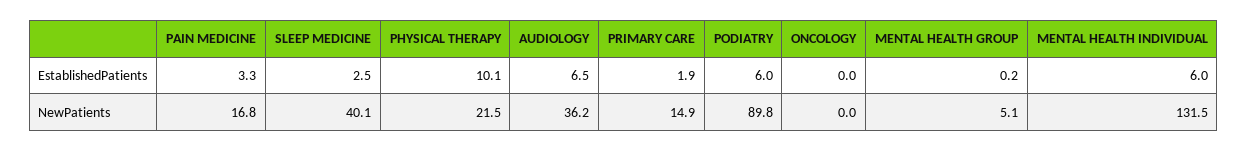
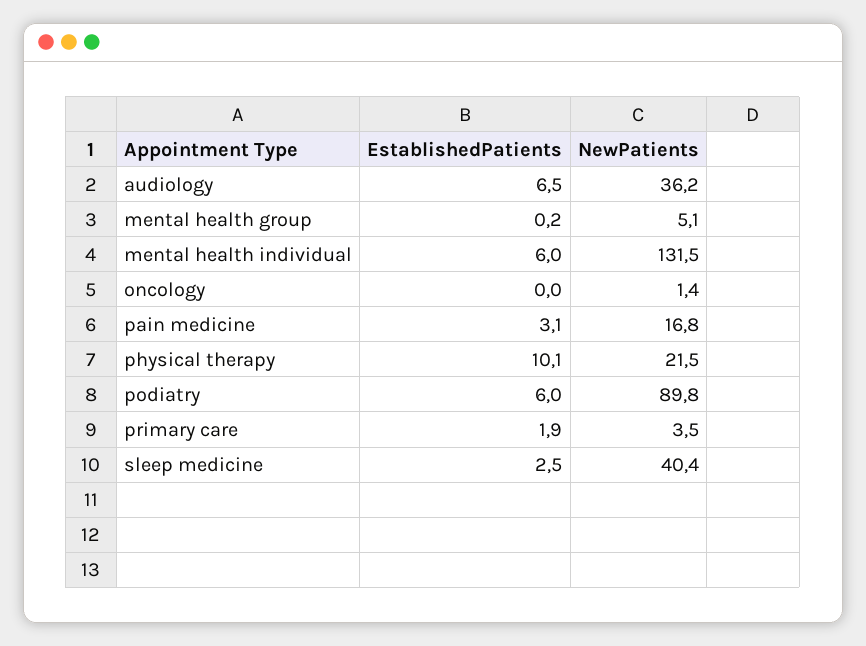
  {
    "PAIN MEDICINE": {
-     "EstablishedPatients": 3.3,
+     "EstablishedPatients": 3.1,
      "NewPatients": 16.8
    },
    "SLEEP MEDICINE": {
      "EstablishedPatients": 2.5,
-     "NewPatients": 40.1
+     "NewPatients": 40.4
    },
    "PHYSICAL THERAPY": {
      "EstablishedPatients": 10.1,
      "NewPatients": 21.5
    },
    "AUDIOLOGY": {
      "EstablishedPatients": 6.5,
      "NewPatients": 36.2
    },
    "PRIMARY CARE": {
      "EstablishedPatients": 1.9,
-     "NewPatients": 14.9
+     "NewPatients": 3.5
    },
    "PODIATRY": {
      "EstablishedPatients": 6,
      "NewPatients": 89.8
    },
    "ONCOLOGY": {
      "EstablishedPatients": 0,
-     "NewPatients": 0
+     "NewPatients": 1.4
    },
    "MENTAL HEALTH GROUP": {
      "EstablishedPatients": 0.2,
      "NewPatients": 5.1
    },
    "MENTAL HEALTH INDIVIDUAL": {
      "EstablishedPatients": 6,
      "NewPatients": 131.5
    }
  }

